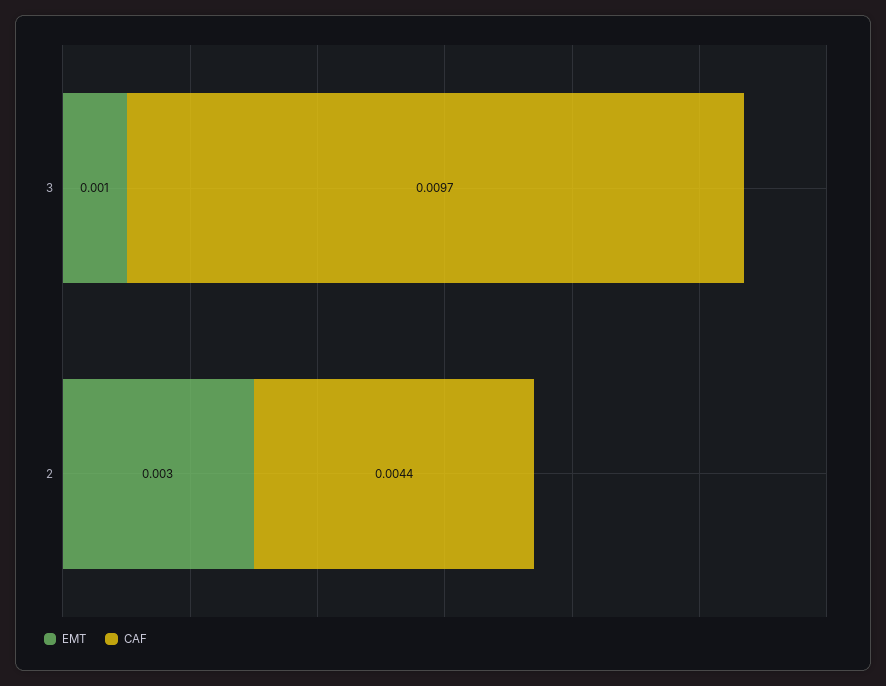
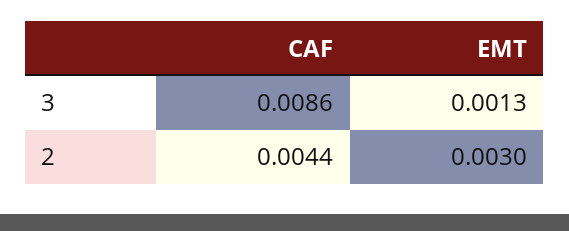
  {
    "EMT": {
-     "3": 0.001,
+     "3": 0.0013,
      "2": 0.003
    },
    "CAF": {
-     "3": 0.0097,
+     "3": 0.0086,
      "2": 0.0044
    }
  }

